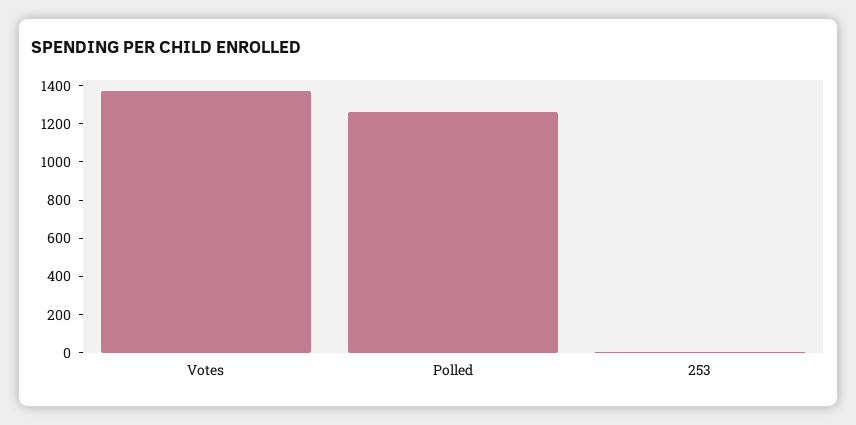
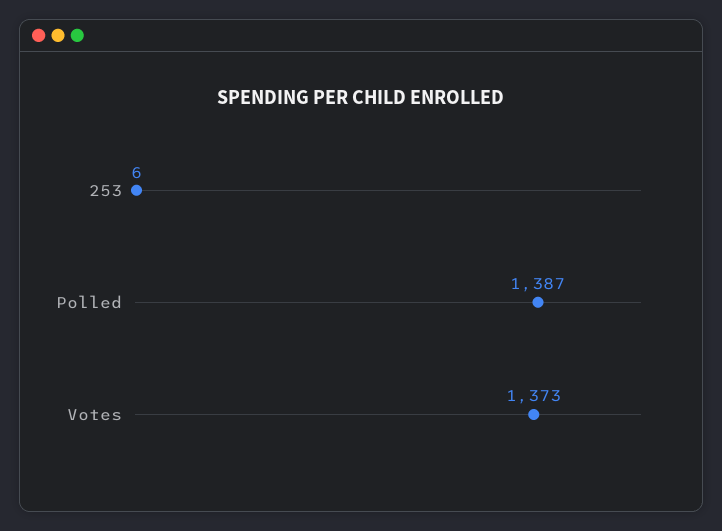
  {
    "Votes": 1373,
-   "Polled": 1250,
+   "Polled": 1387,
    "253": 6
  }

